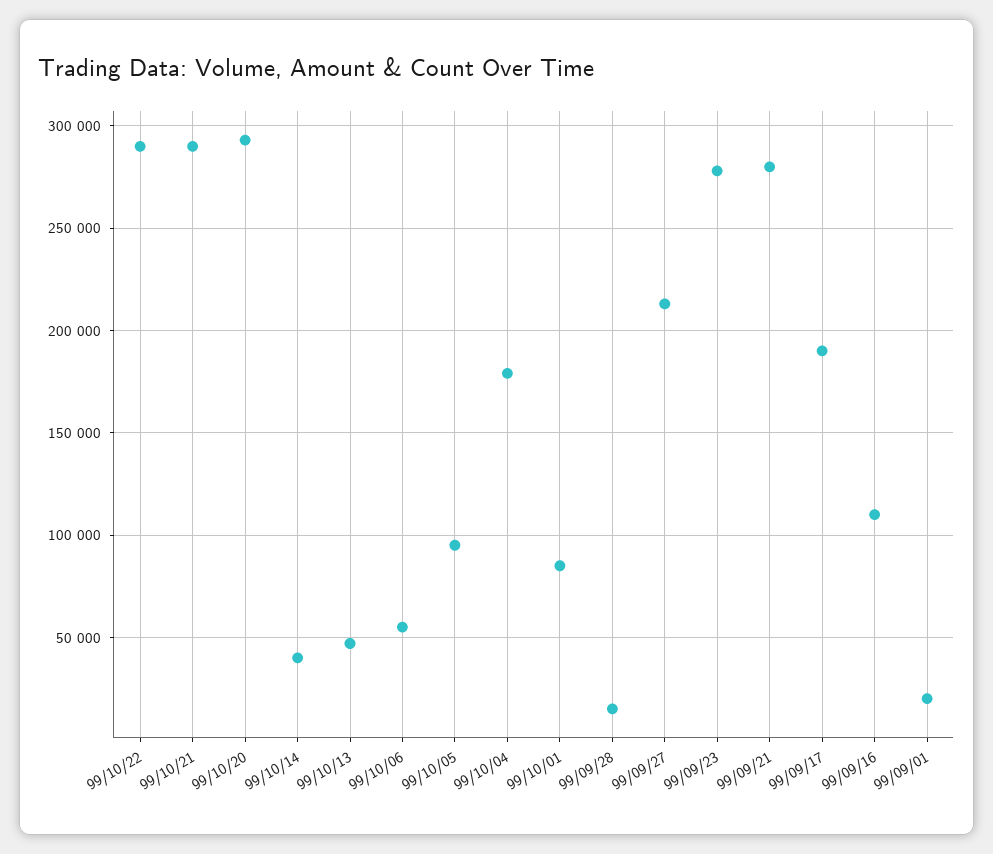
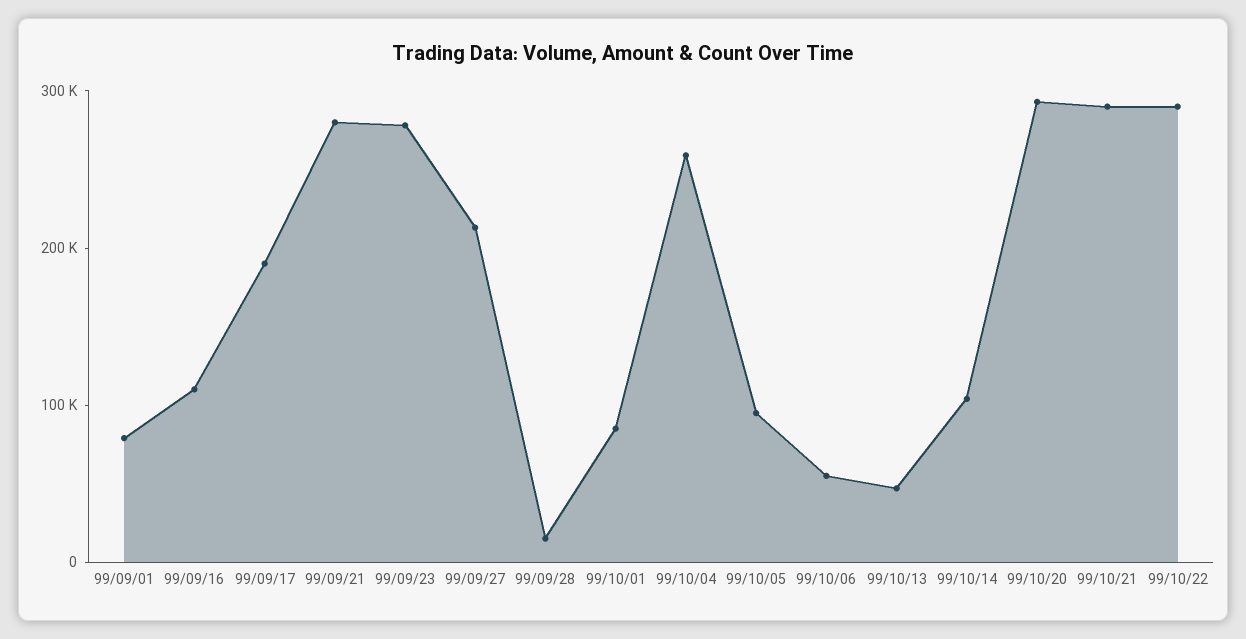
  {
    "99/10/22": 290000,
    "99/10/21": 290000,
    "99/10/20": 295000,
-   "99/10/14": 40000,
+   "99/10/14": 100000,
    "99/10/13": 45000,
    "99/10/06": 55000,
    "99/10/05": 95000,
-   "99/10/04": 180000,
+   "99/10/04": 260000,
    "99/10/01": 85000,
    "99/09/28": 15000,
    "99/09/27": 215000,
    "99/09/23": 280000,
    "99/09/21": 280000,
    "99/09/17": 190000,
    "99/09/16": 110000,
-   "99/09/01": 20000
+   "99/09/01": 80000
  }

